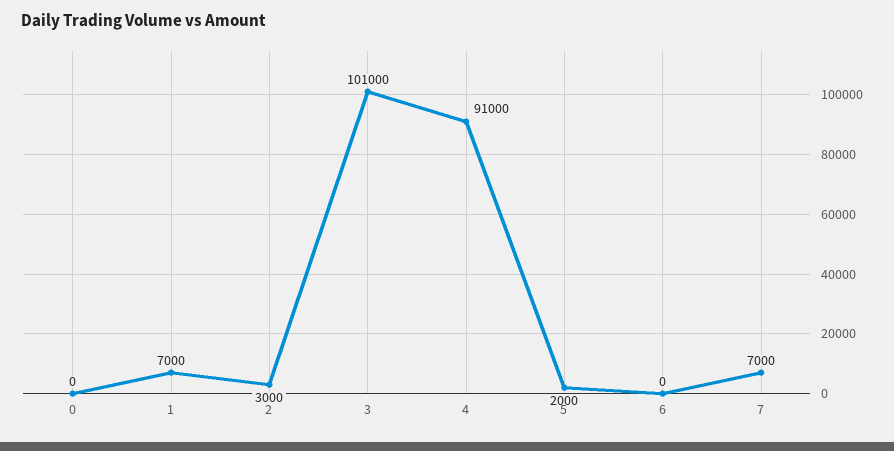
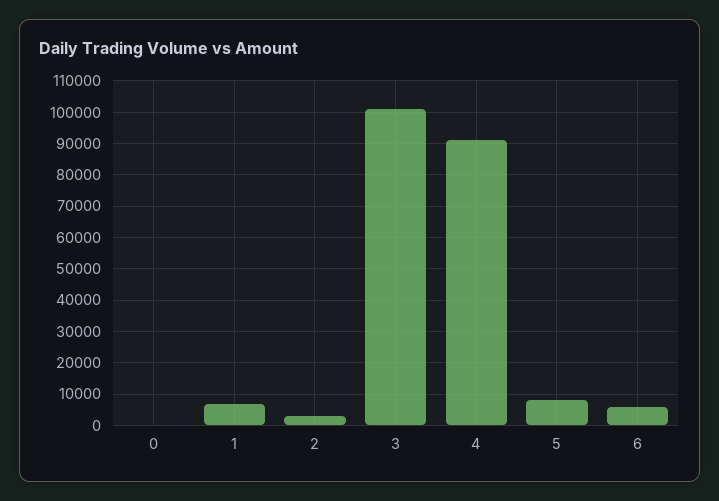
  {
    "0": 0,
    "1": 7000,
    "2": 3000,
    "3": 101000,
    "4": 91000,
-   "5": 2000,
+   "5": 8000,
-   "6": 0,
+   "6": 6000
-   "7": 7000
  }

